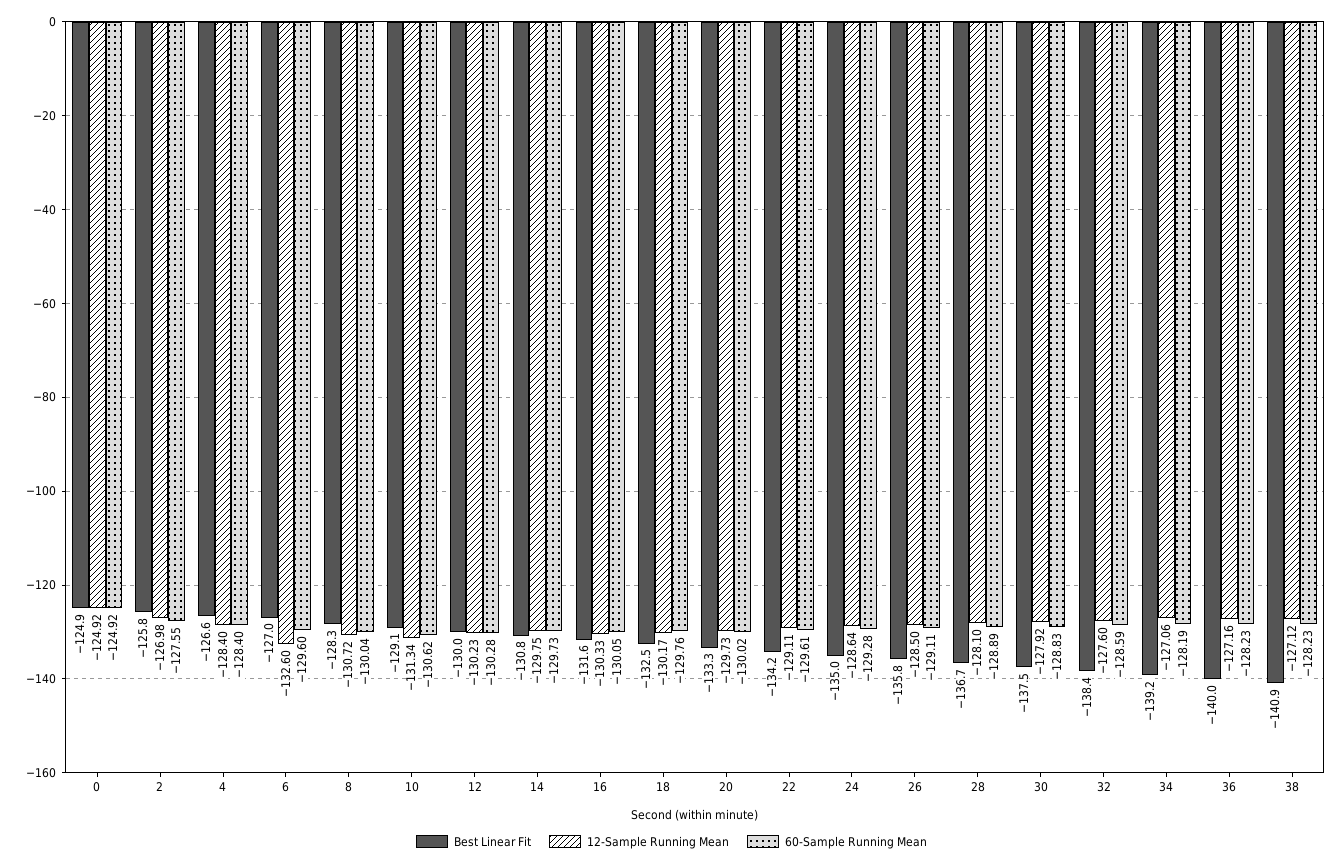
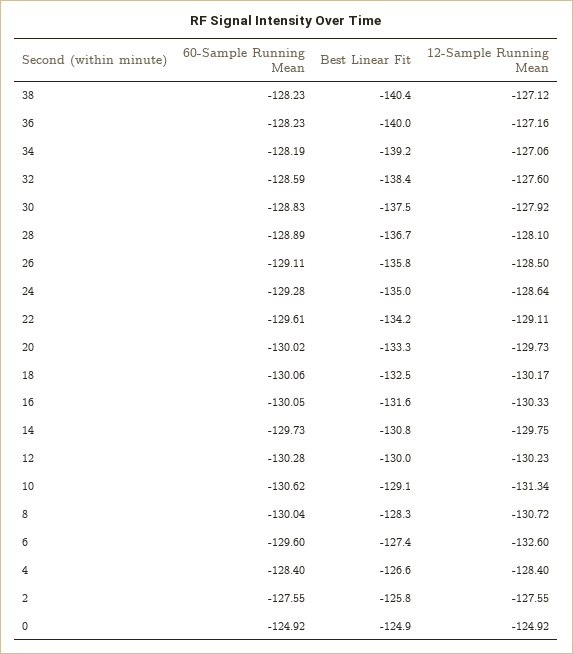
  {
    "Best Linear Fit": {
      "0": -124.9,
      "2": -125.8,
      "4": -126.6,
-     "6": -127,
+     "6": -127.4,
      "8": -128.3,
      "10": -129.1,
      "12": -130,
      "14": -130.8,
      "16": -131.6,
      "18": -132.5,
      "20": -133.3,
      "22": -134.2,
      "24": -135,
      "26": -135.8,
      "28": -136.7,
      "30": -137.5,
      "32": -138.4,
      "34": -139.2,
      "36": -140,
-     "38": -140.9
+     "38": -140.4
    },
    "12-Sample Running Mean": {
      "0": -124.92,
-     "2": -126.98,
+     "2": -127.55,
      "4": -128.4,
      "6": -132.6,
      "8": -130.72,
      "10": -131.34,
      "12": -130.23,
      "14": -129.75,
      "16": -130.33,
      "18": -130.17,
      "20": -129.73,
      "22": -129.11,
      "24": -128.64,
      "26": -128.5,
      "28": -128.1,
      "30": -127.92,
      "32": -127.6,
      "34": -127.06,
      "36": -127.16,
      "38": -127.12
    },
    "60-Sample Running Mean": {
      "0": -124.92,
      "2": -127.55,
      "4": -128.4,
      "6": -129.6,
      "8": -130.04,
      "10": -130.62,
      "12": -130.28,
      "14": -129.73,
      "16": -130.05,
-     "18": -129.76,
+     "18": -130.06,
      "20": -130.02,
      "22": -129.61,
      "24": -129.28,
      "26": -129.11,
      "28": -128.89,
      "30": -128.83,
      "32": -128.59,
      "34": -128.19,
      "36": -128.23,
      "38": -128.23
    }
  }

